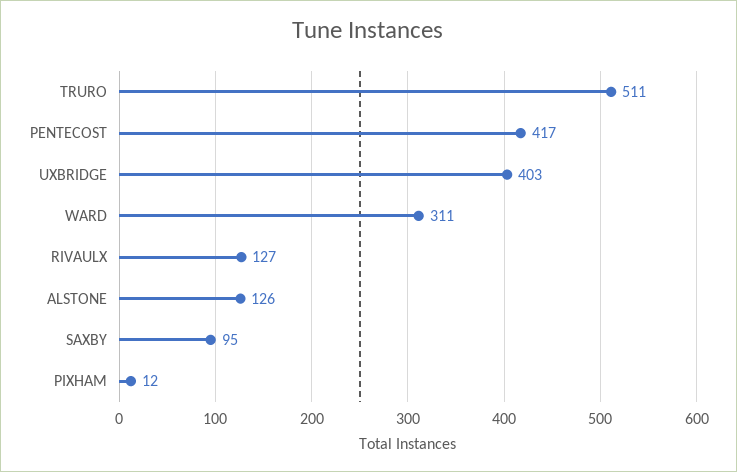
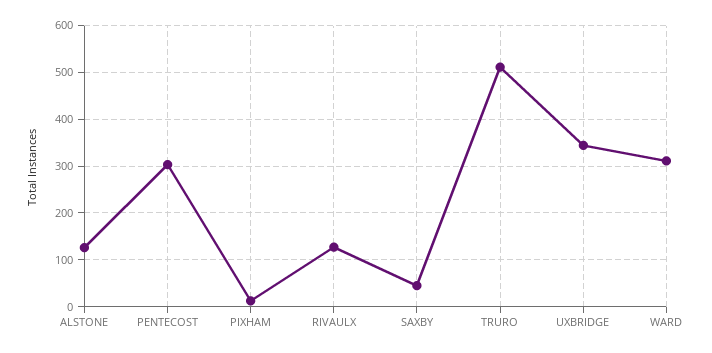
  {
    "TRURO": 511,
-   "PENTECOST": 417,
+   "PENTECOST": 300,
-   "UXBRIDGE": 403,
+   "UXBRIDGE": 340,
    "WARD": 311,
    "RIVAULX": 127,
    "ALSTONE": 126,
-   "SAXBY": 95,
+   "SAXBY": 40,
    "PIXHAM": 12
  }

